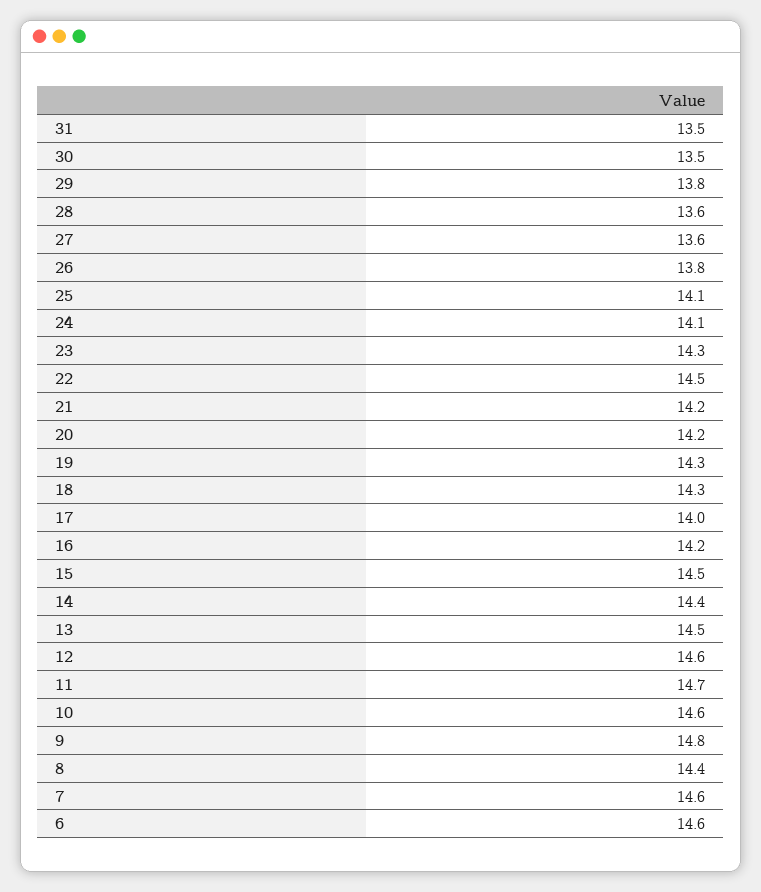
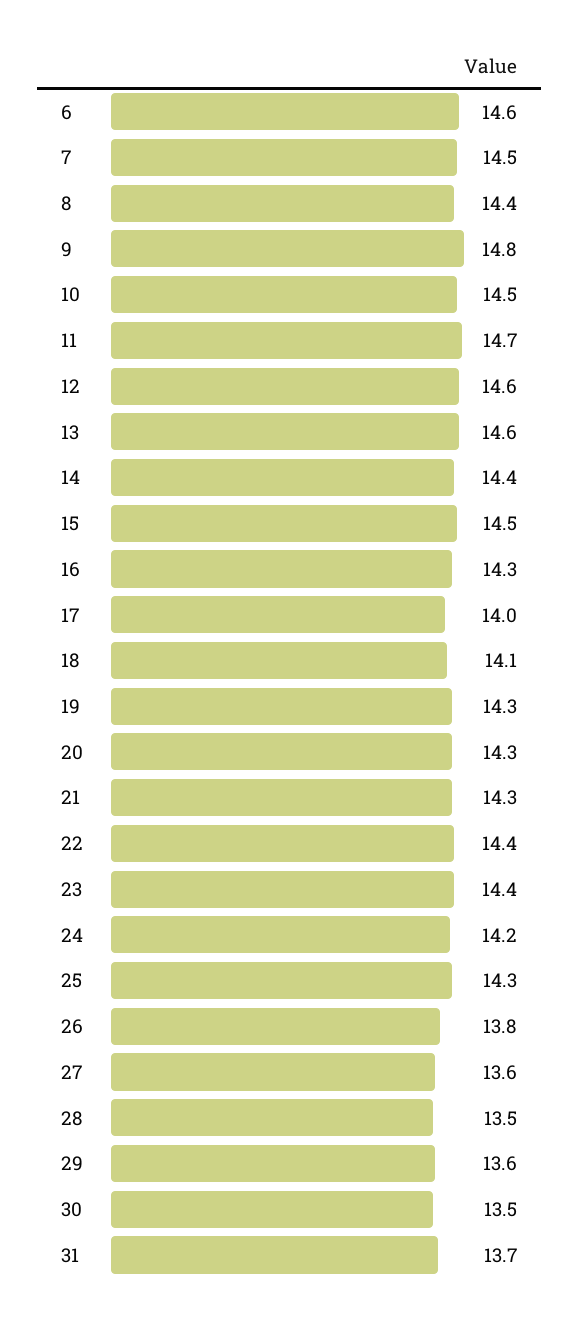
  {
-   "31": 13.5,
+   "31": 13.7,
    "30": 13.5,
-   "29": 13.8,
+   "29": 13.6,
-   "28": 13.6,
+   "28": 13.5,
    "27": 13.6,
    "26": 13.8,
-   "25": 14.1,
+   "25": 14.3,
-   "24": 14.1,
+   "24": 14.2,
-   "23": 14.3,
+   "23": 14.4,
-   "22": 14.5,
+   "22": 14.4,
-   "21": 14.2,
+   "21": 14.3,
-   "20": 14.2,
+   "20": 14.3,
    "19": 14.3,
-   "18": 14.3,
+   "18": 14.1,
    "17": 14,
-   "16": 14.2,
+   "16": 14.3,
    "15": 14.5,
    "14": 14.4,
-   "13": 14.5,
+   "13": 14.6,
    "12": 14.6,
    "11": 14.7,
-   "10": 14.6,
+   "10": 14.5,
    "9": 14.8,
    "8": 14.4,
-   "7": 14.6,
+   "7": 14.5,
    "6": 14.6
  }

